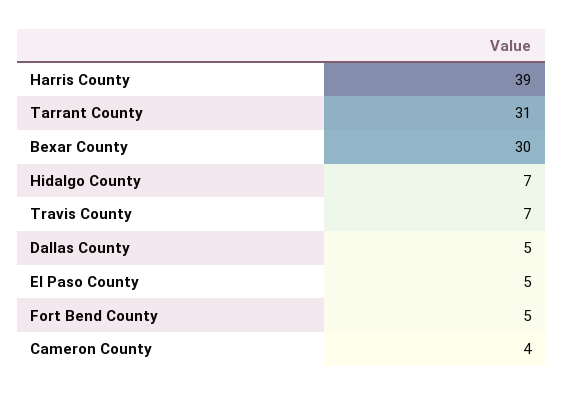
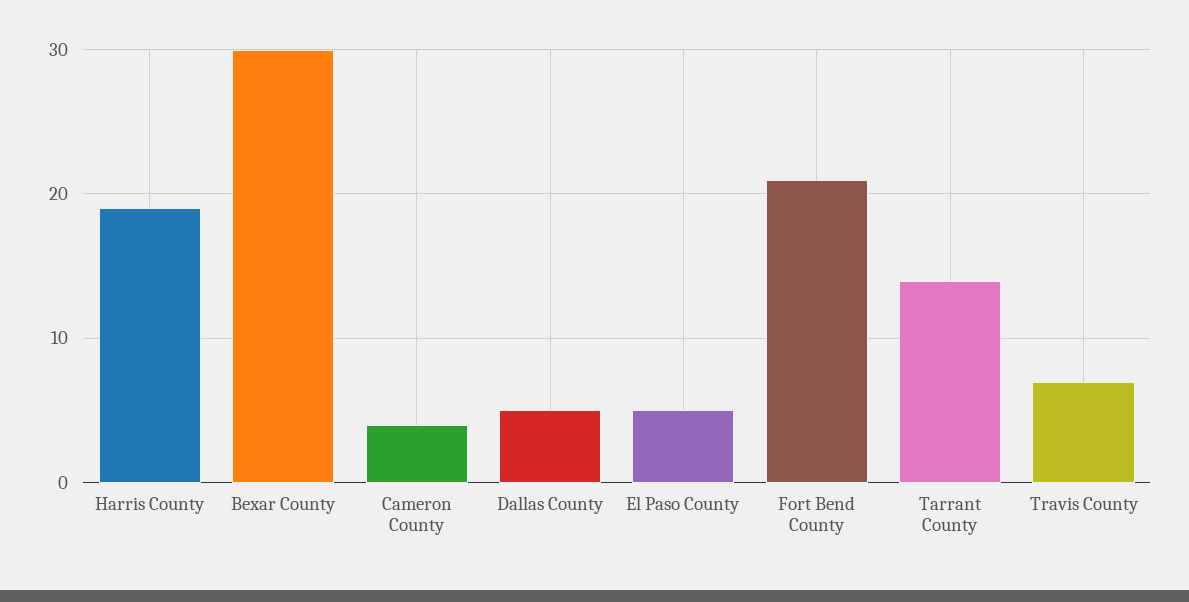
  {
-   "Harris County": 39,
+   "Harris County": 19,
-   "Tarrant County": 31,
+   "Tarrant County": 14,
    "Bexar County": 30,
-   "Hidalgo County": 7,
    "Travis County": 7,
    "Dallas County": 5,
    "El Paso County": 5,
-   "Fort Bend County": 5,
+   "Fort Bend County": 21,
    "Cameron County": 4
  }

